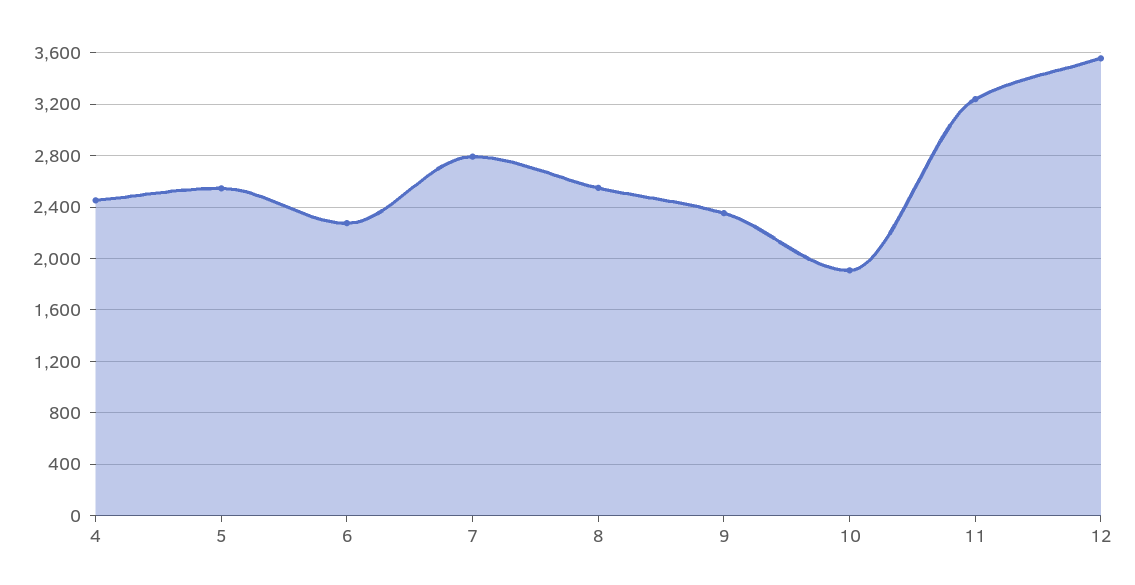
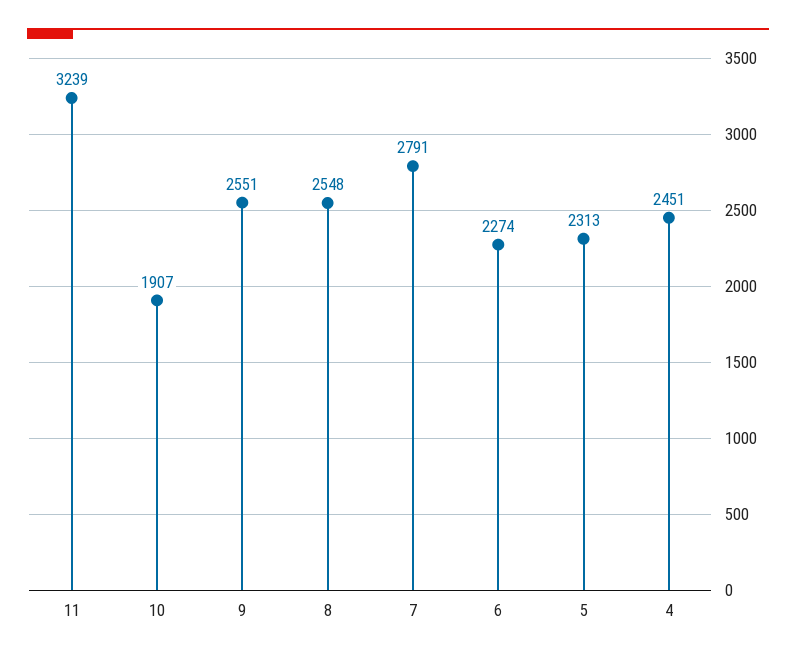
  {
    "4": 2451,
-   "5": 2550,
+   "5": 2313,
    "6": 2274,
    "7": 2791,
    "8": 2548,
-   "9": 2350,
+   "9": 2551,
    "10": 1907,
-   "11": 3239,
+   "11": 3239
-   "12": 3550
  }

